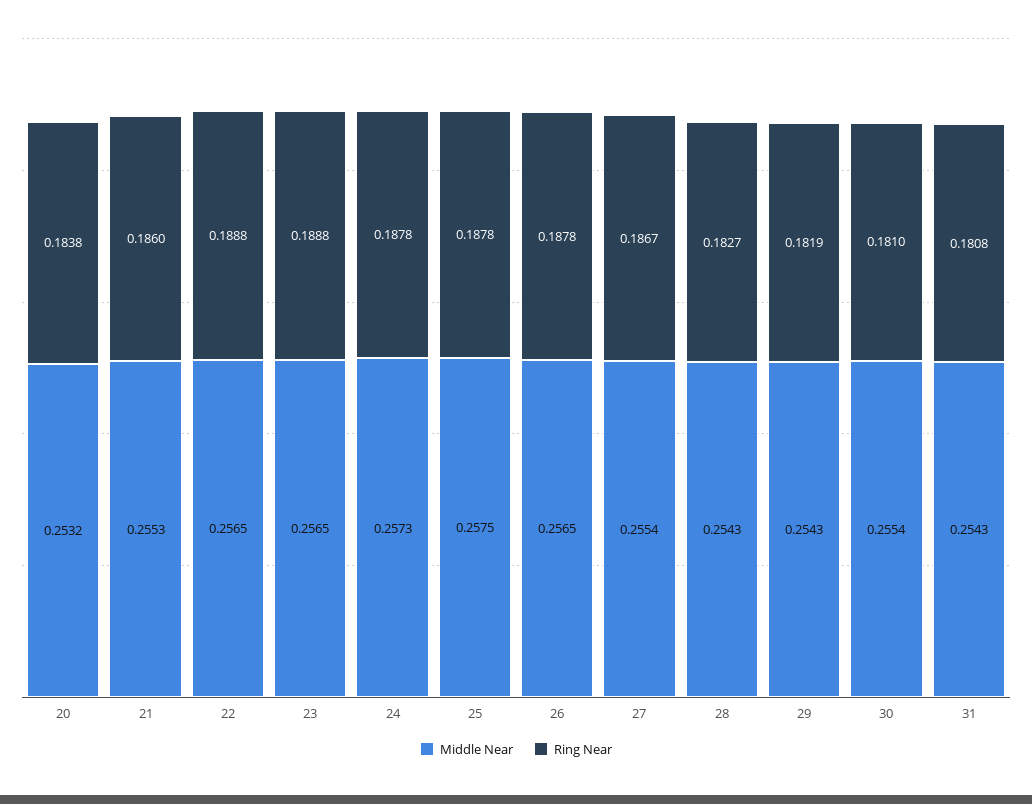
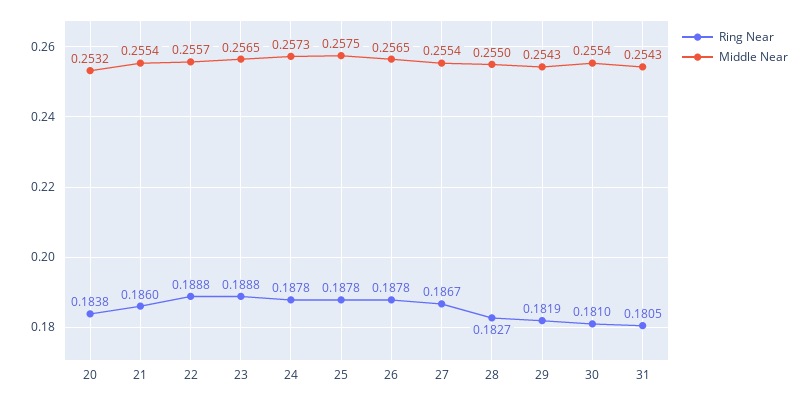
  {
    "Middle Near": {
      "20": 0.2532,
-     "21": 0.2553,
+     "21": 0.2554,
-     "22": 0.2565,
+     "22": 0.2557,
      "23": 0.2565,
      "24": 0.2573,
      "25": 0.2575,
      "26": 0.2565,
      "27": 0.2554,
-     "28": 0.2543,
+     "28": 0.255,
      "29": 0.2543,
      "30": 0.2554,
      "31": 0.2543
    },
    "Ring Near": {
      "20": 0.1838,
      "21": 0.186,
      "22": 0.1888,
      "23": 0.1888,
      "24": 0.1878,
      "25": 0.1878,
      "26": 0.1878,
      "27": 0.1867,
      "28": 0.1827,
      "29": 0.1819,
      "30": 0.181,
-     "31": 0.1808
+     "31": 0.1805
    }
  }

